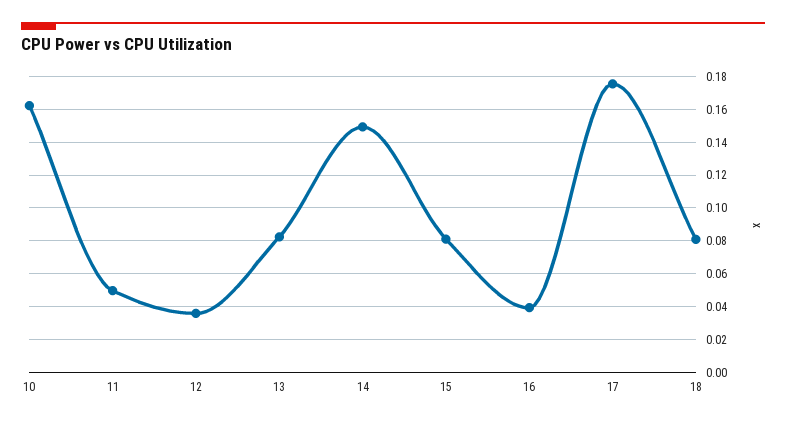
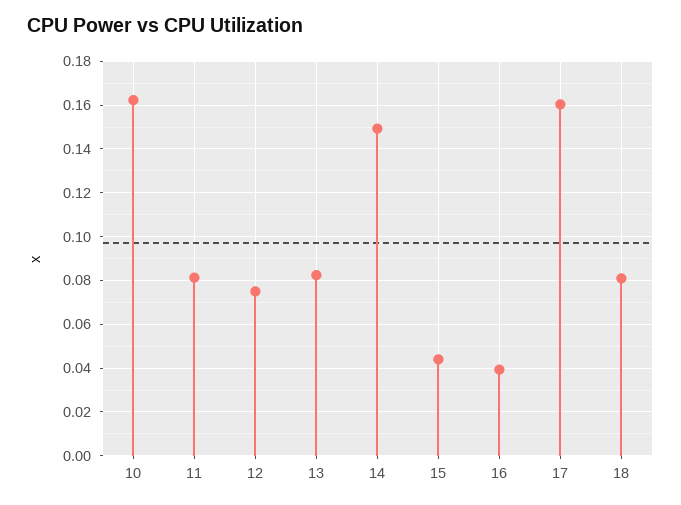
  {
    "10": 0.16,
-   "11": 0.05,
+   "11": 0.08,
-   "12": 0.035,
+   "12": 0.075,
    "13": 0.08,
    "14": 0.15,
-   "15": 0.08,
+   "15": 0.045,
    "16": 0.04,
-   "17": 0.175,
+   "17": 0.16,
    "18": 0.08
  }

